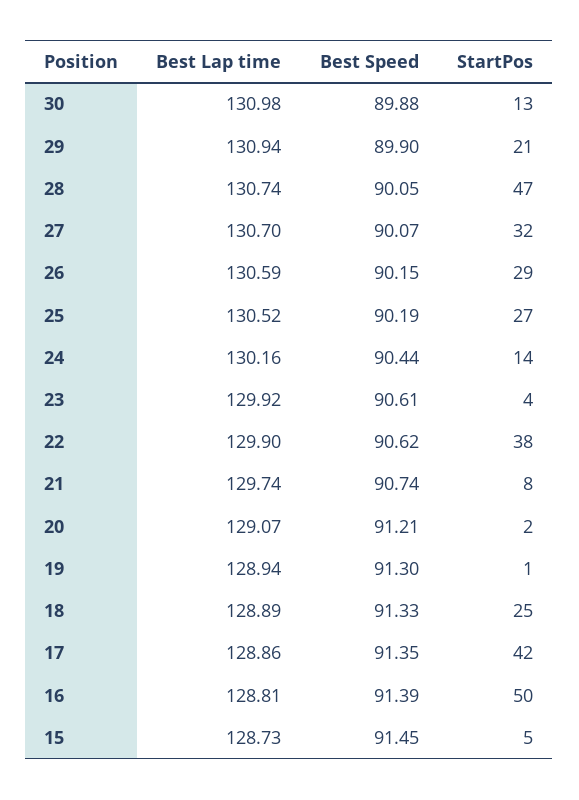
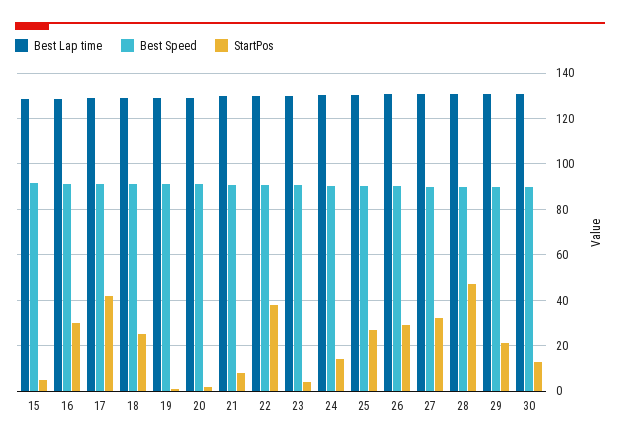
  {
    "Best Lap time": {
      "30": 130.98,
      "29": 130.94,
      "28": 130.74,
      "27": 130.7,
      "26": 130.59,
      "25": 130.52,
      "24": 130.16,
      "23": 129.92,
      "22": 129.9,
      "21": 129.74,
      "20": 129.07,
      "19": 128.94,
      "18": 128.89,
      "17": 128.86,
      "16": 128.81,
      "15": 128.73
    },
    "Best Speed": {
      "30": 89.88,
      "29": 89.9,
      "28": 90.05,
      "27": 90.07,
      "26": 90.15,
      "25": 90.19,
      "24": 90.44,
      "23": 90.61,
      "22": 90.62,
      "21": 90.74,
      "20": 91.21,
      "19": 91.3,
      "18": 91.33,
      "17": 91.35,
      "16": 91.39,
      "15": 91.45
    },
    "StartPos": {
      "30": 13,
      "29": 21,
      "28": 47,
      "27": 32,
      "26": 29,
      "25": 27,
      "24": 14,
      "23": 4,
      "22": 38,
      "21": 8,
      "20": 2,
      "19": 1,
      "18": 25,
      "17": 42,
-     "16": 50,
+     "16": 30,
      "15": 5
    }
  }

